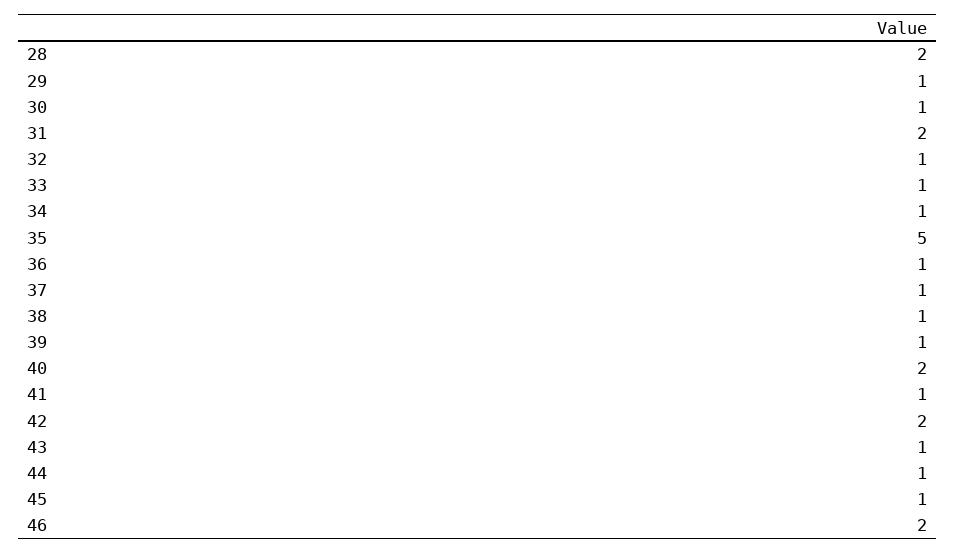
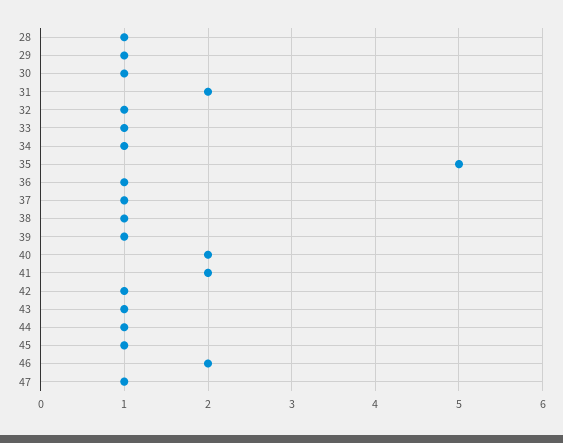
  {
-   "28": 2,
+   "28": 1,
    "29": 1,
    "30": 1,
    "31": 2,
    "32": 1,
    "33": 1,
    "34": 1,
    "35": 5,
    "36": 1,
    "37": 1,
    "38": 1,
    "39": 1,
    "40": 2,
-   "41": 1,
+   "41": 2,
-   "42": 2,
+   "42": 1,
    "43": 1,
    "44": 1,
    "45": 1,
-   "46": 2
+   "46": 2,
+   "47": 1
  }

